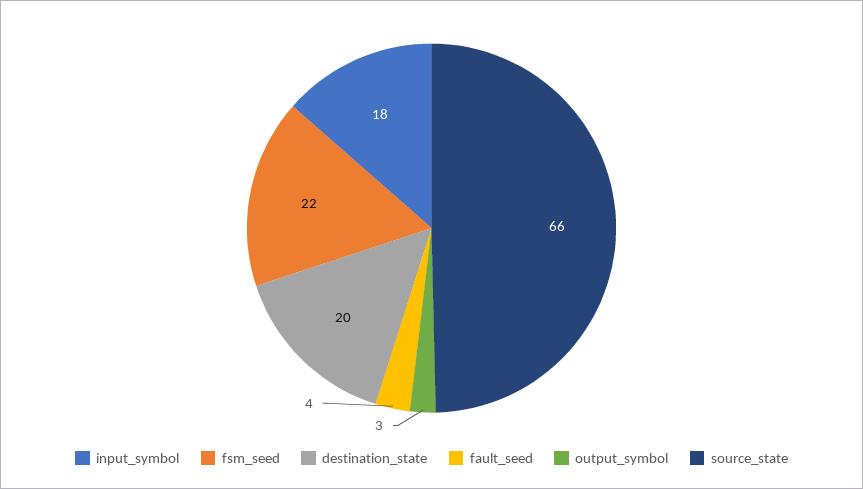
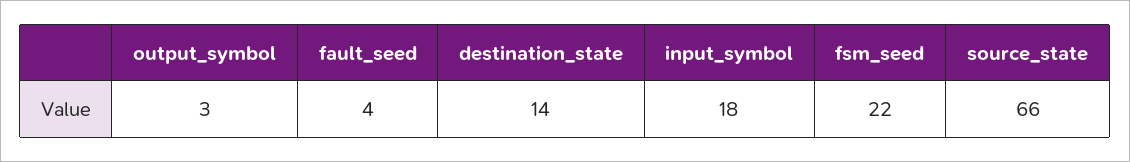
  {
    "input_symbol": 18,
    "fsm_seed": 22,
-   "destination_state": 20,
+   "destination_state": 14,
    "fault_seed": 4,
    "output_symbol": 3,
    "source_state": 66
  }

